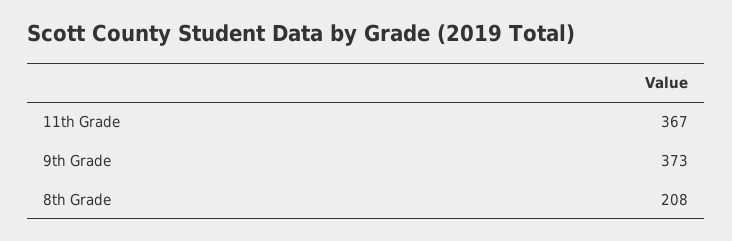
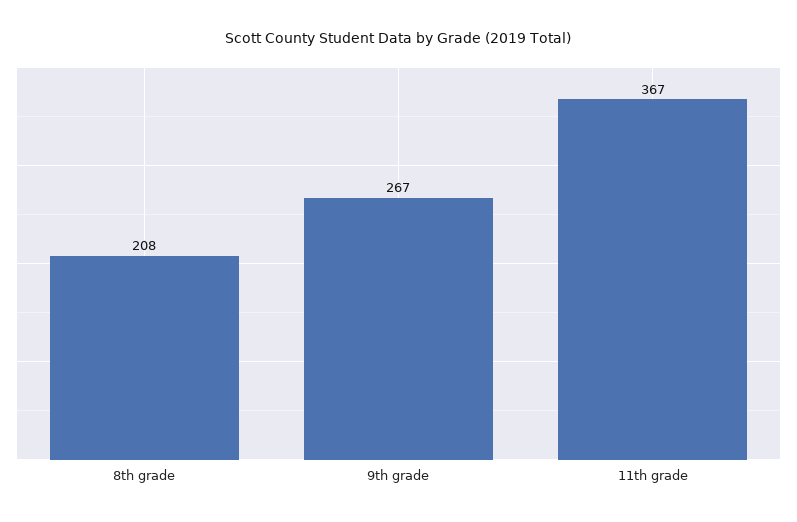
  {
    "11th Grade": 367,
-   "9th Grade": 373,
+   "9th Grade": 267,
    "8th Grade": 208
  }

